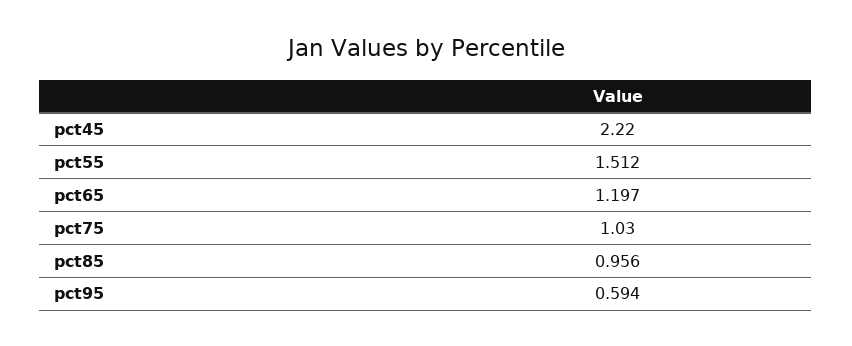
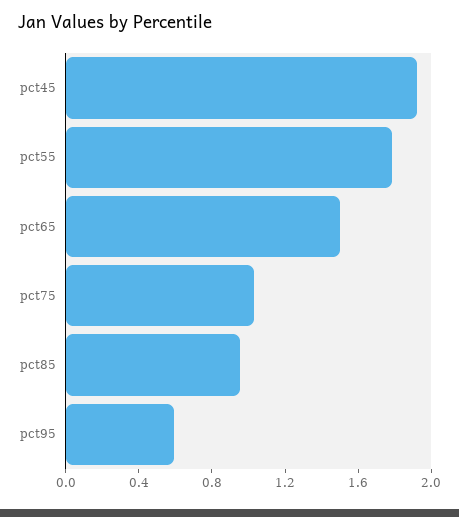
  {
-   "pct45": 2.22,
+   "pct45": 1.9,
-   "pct55": 1.512,
+   "pct55": 1.8,
-   "pct65": 1.197,
+   "pct65": 1.5,
    "pct75": 1.03,
    "pct85": 0.956,
    "pct95": 0.594
  }

